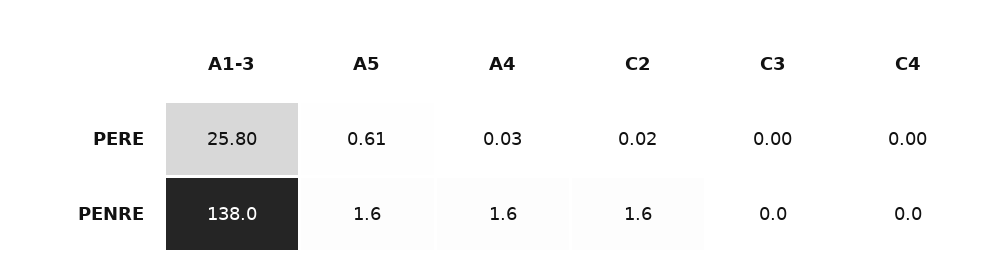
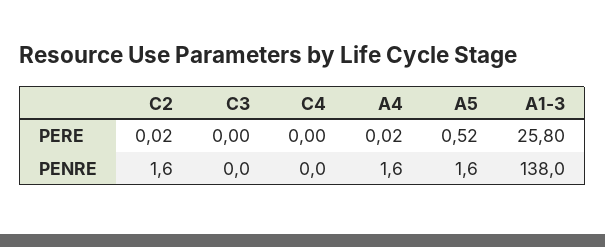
  {
    "A1-3": {
      "PERE": 25.8,
      "PENRE": 138
    },
    "A5": {
-     "PERE": 0.61,
+     "PERE": 0.52,
      "PENRE": 1.6
    },
    "A4": {
-     "PERE": 0.03,
+     "PERE": 0.02,
      "PENRE": 1.6
    },
    "C2": {
      "PERE": 0.02,
      "PENRE": 1.6
    },
    "C3": {
      "PERE": 0,
      "PENRE": 0
    },
    "C4": {
      "PERE": 0,
      "PENRE": 0
    }
  }

